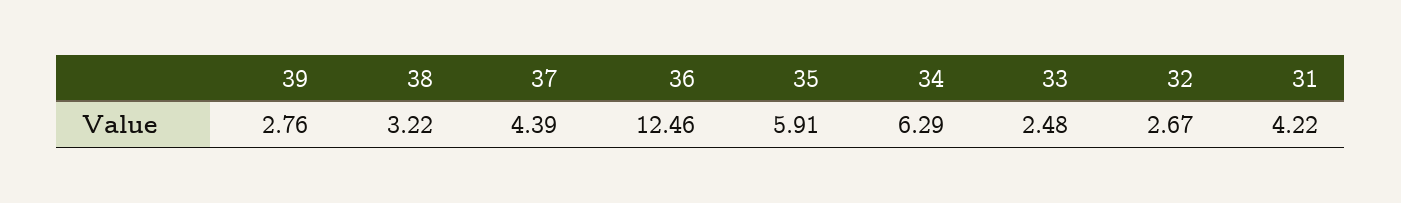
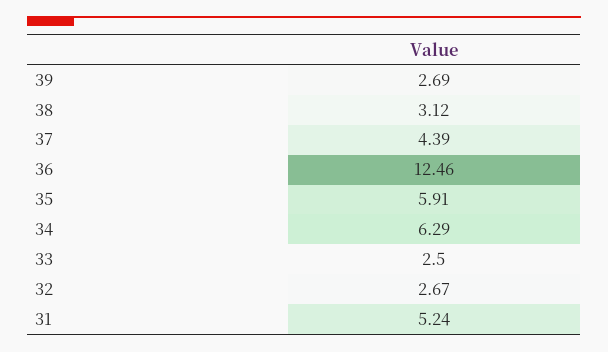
  {
-   "39": 2.76,
+   "39": 2.69,
-   "38": 3.22,
+   "38": 3.12,
    "37": 4.39,
    "36": 12.46,
    "35": 5.91,
    "34": 6.29,
-   "33": 2.48,
+   "33": 2.5,
    "32": 2.67,
-   "31": 4.22
+   "31": 5.24
  }

